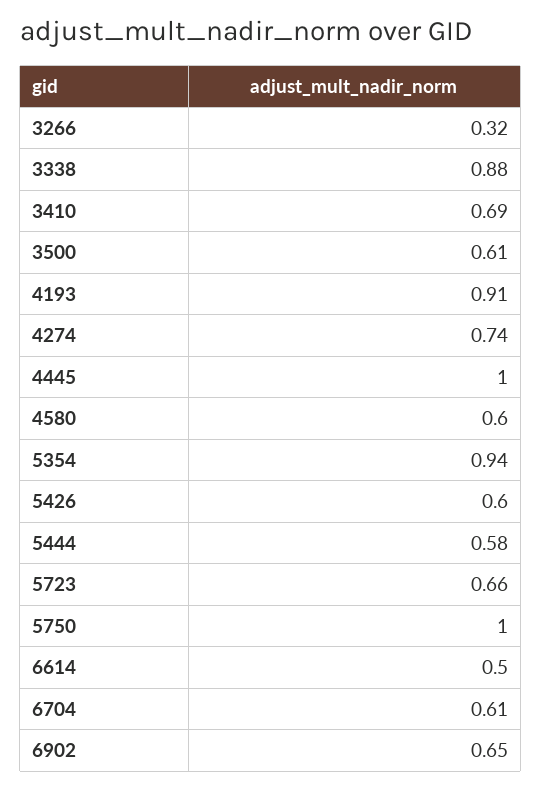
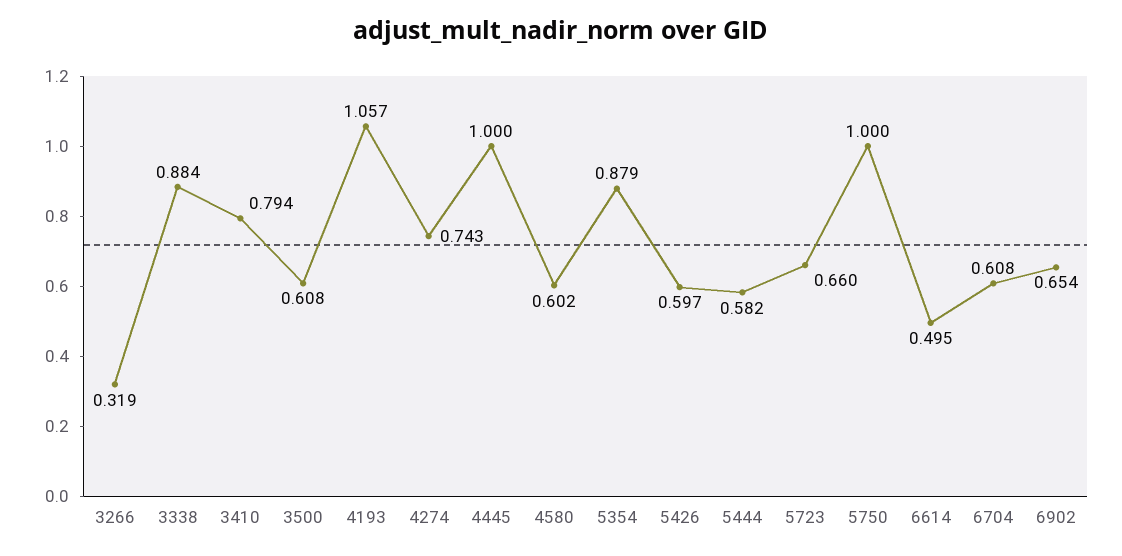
  {
    "3266": 0.319,
    "3338": 0.884,
-   "3410": 0.69,
+   "3410": 0.794,
    "3500": 0.608,
-   "4193": 0.91,
+   "4193": 1.057,
    "4274": 0.743,
    "4445": 1,
    "4580": 0.602,
-   "5354": 0.94,
+   "5354": 0.879,
    "5426": 0.597,
    "5444": 0.582,
    "5723": 0.66,
    "5750": 1,
    "6614": 0.495,
    "6704": 0.608,
    "6902": 0.654
  }

